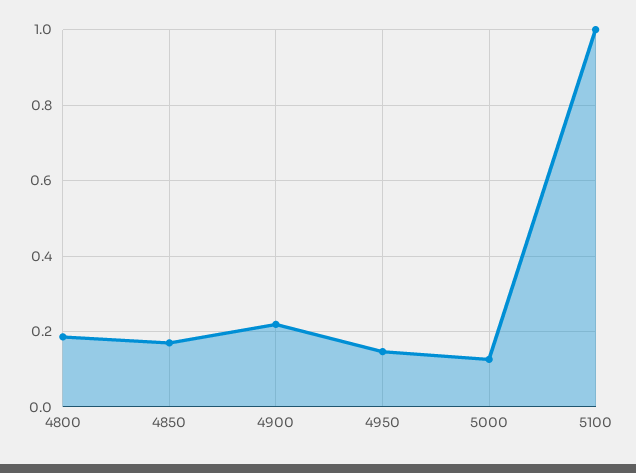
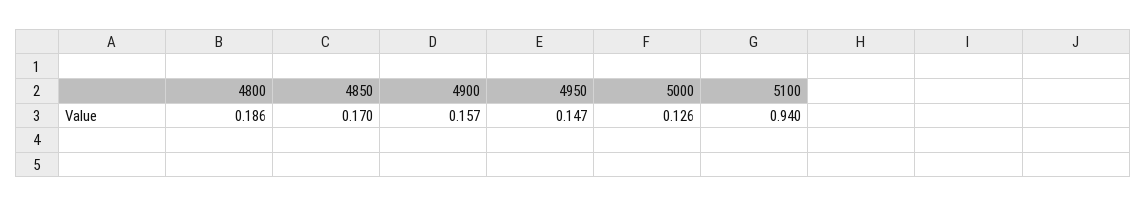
  {
    "4800": 0.186,
    "4850": 0.17,
-   "4900": 0.22,
+   "4900": 0.157,
    "4950": 0.147,
    "5000": 0.126,
-   "5100": 1
+   "5100": 0.94
  }

